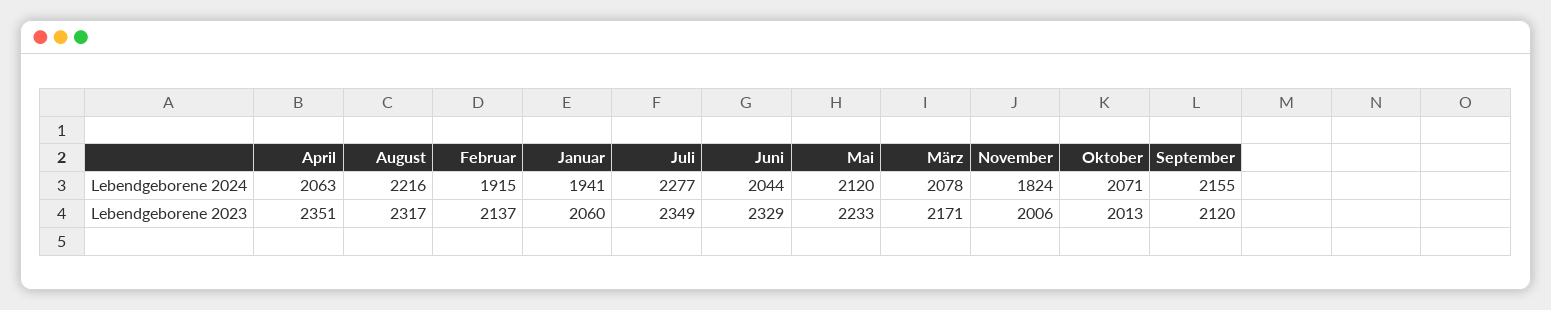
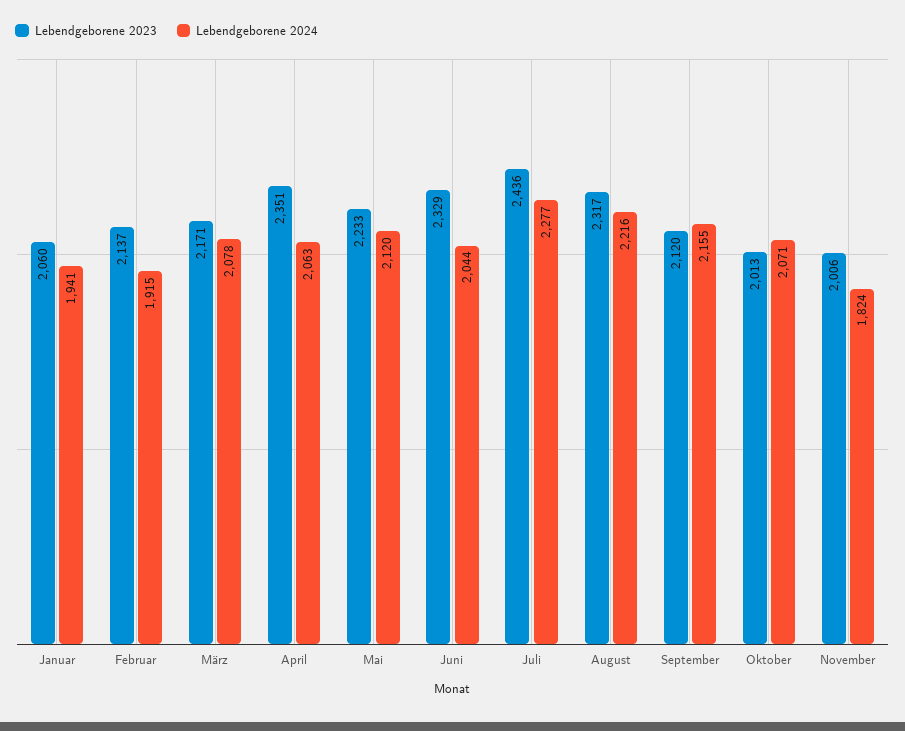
  {
    "Lebendgeborene 2024": {
      "April": 2063,
      "August": 2216,
      "Februar": 1915,
      "Januar": 1941,
      "Juli": 2277,
      "Juni": 2044,
      "Mai": 2120,
      "März": 2078,
      "November": 1824,
      "Oktober": 2071,
      "September": 2155
    },
    "Lebendgeborene 2023": {
      "April": 2351,
      "August": 2317,
      "Februar": 2137,
      "Januar": 2060,
-     "Juli": 2349,
+     "Juli": 2436,
      "Juni": 2329,
      "Mai": 2233,
      "März": 2171,
      "November": 2006,
      "Oktober": 2013,
      "September": 2120
    }
  }

